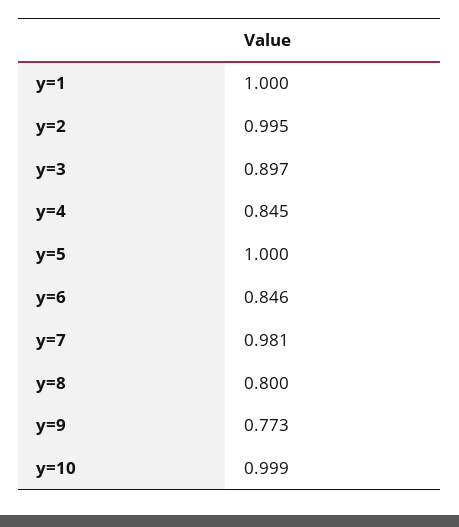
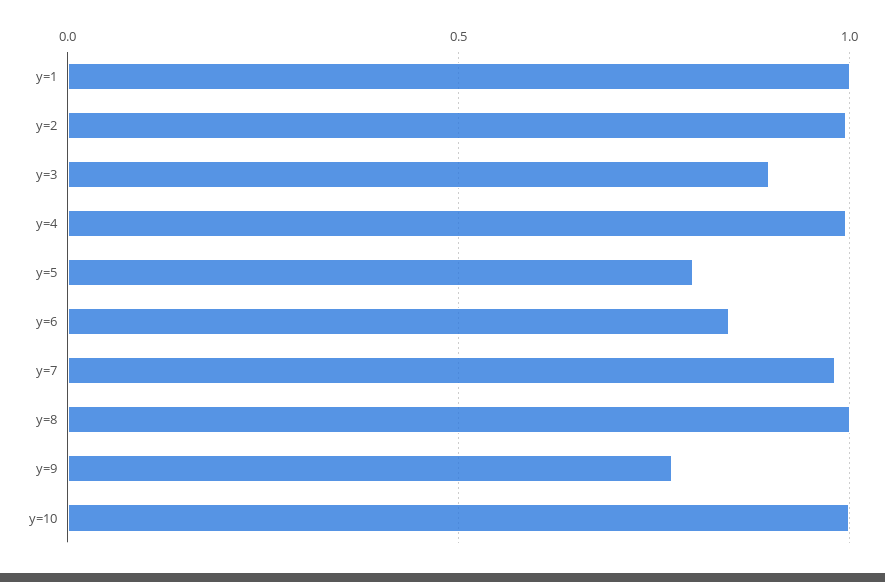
  {
    "y=1": 1,
    "y=2": 0.995,
    "y=3": 0.897,
-   "y=4": 0.845,
+   "y=4": 1,
-   "y=5": 1,
+   "y=5": 0.8,
    "y=6": 0.846,
    "y=7": 0.981,
-   "y=8": 0.8,
+   "y=8": 1,
    "y=9": 0.773,
    "y=10": 0.999
  }

